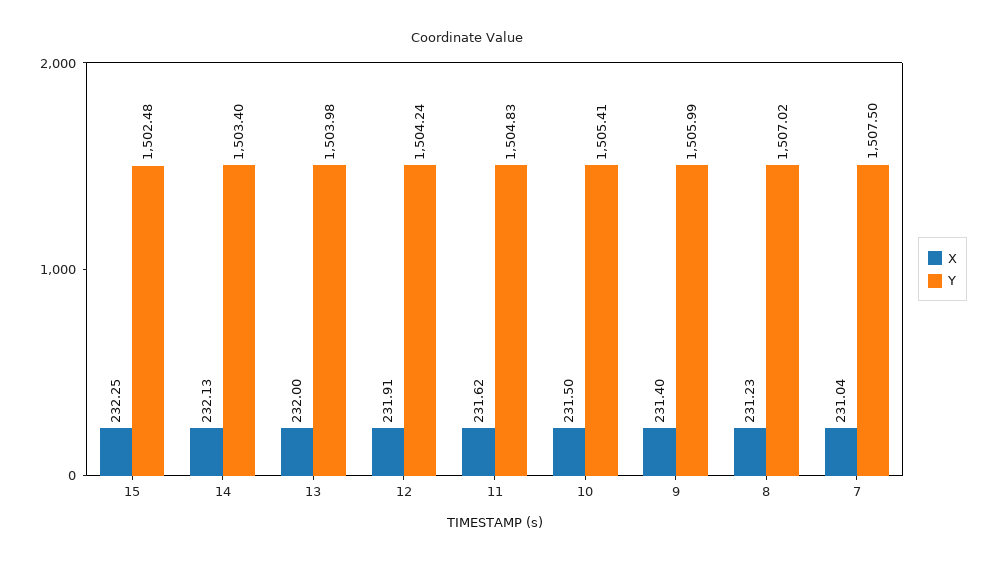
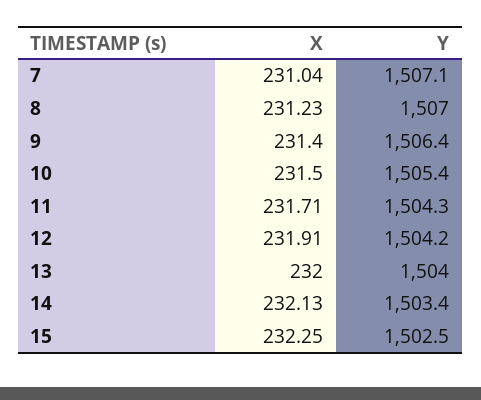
  {
    "X": {
      "15": 232.25,
      "14": 232.13,
      "13": 232,
      "12": 231.91,
-     "11": 231.62,
+     "11": 231.71,
      "10": 231.5,
      "9": 231.4,
      "8": 231.23,
      "7": 231.04
    },
    "Y": {
      "15": 1502.48,
      "14": 1503.4,
      "13": 1503.98,
      "12": 1504.24,
-     "11": 1504.83,
+     "11": 1504.3,
      "10": 1505.41,
-     "9": 1505.99,
+     "9": 1506.4,
      "8": 1507.02,
-     "7": 1507.5
+     "7": 1507.1
    }
  }

